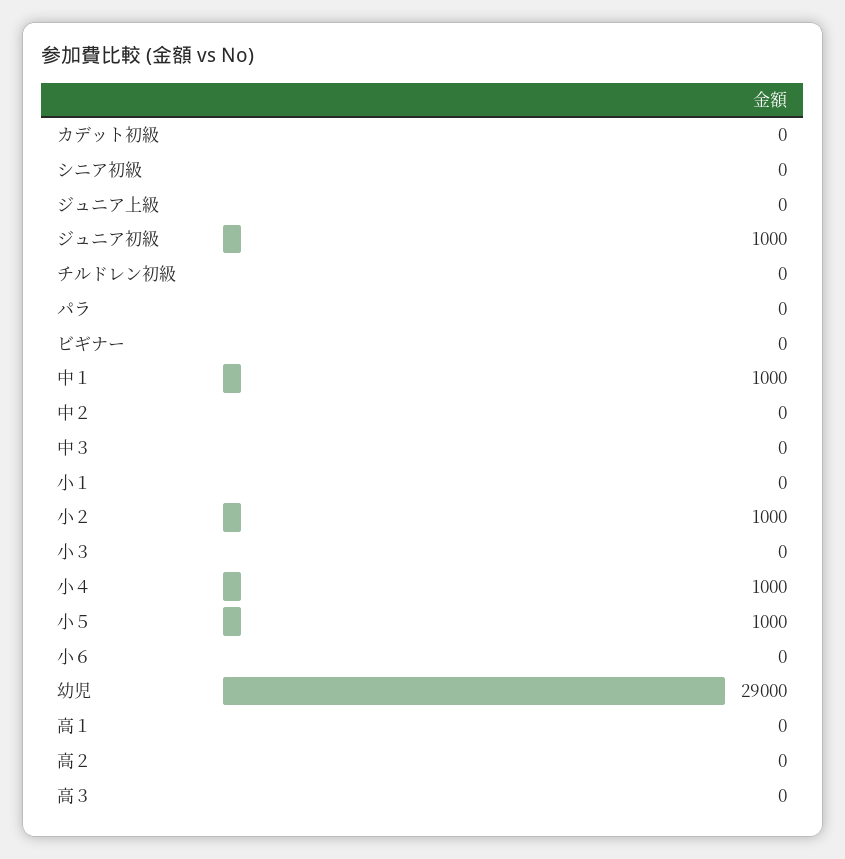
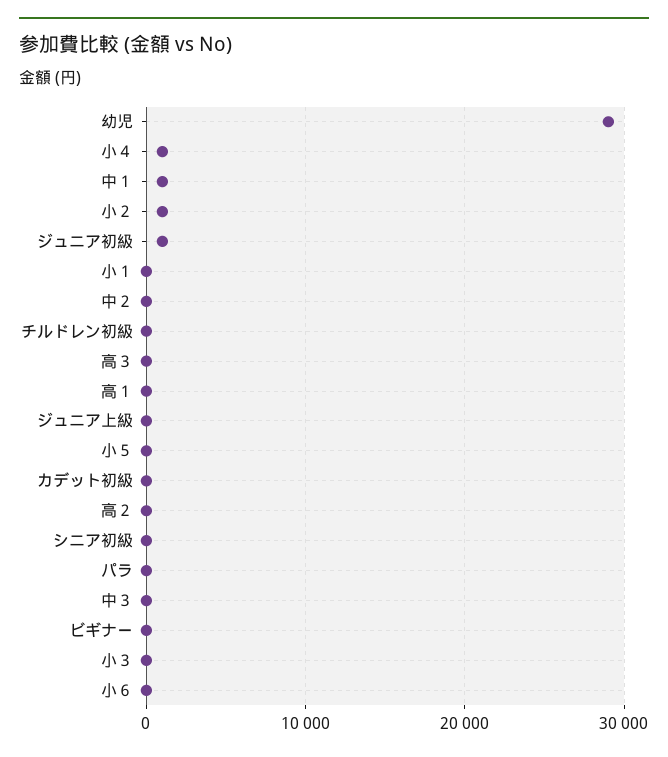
  {
    "カデット初級": 0,
    "シニア初級": 0,
    "ジュニア上級": 0,
    "ジュニア初級": 1000,
    "チルドレン初級": 0,
    "パラ": 0,
    "ビギナー": 0,
    "中１": 1000,
    "中２": 0,
    "中３": 0,
    "小１": 0,
    "小２": 1000,
    "小３": 0,
    "小４": 1000,
-   "小５": 1000,
+   "小５": 0,
    "小６": 0,
    "幼児": 29000,
    "高１": 0,
    "高２": 0,
    "高３": 0
  }

